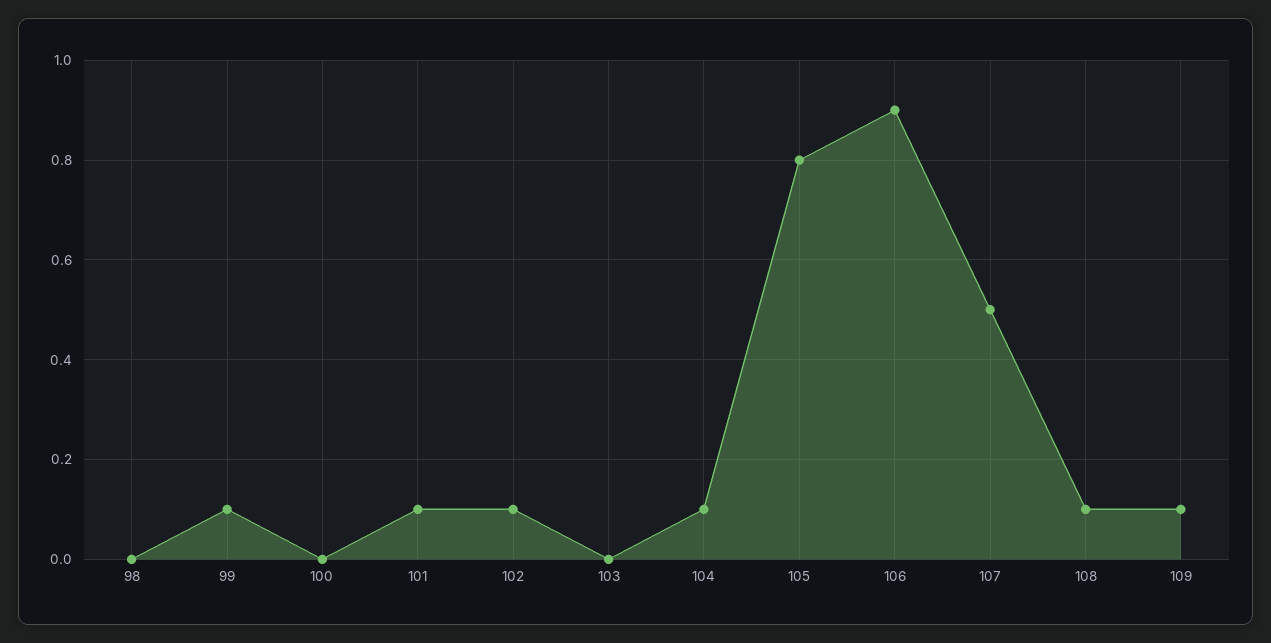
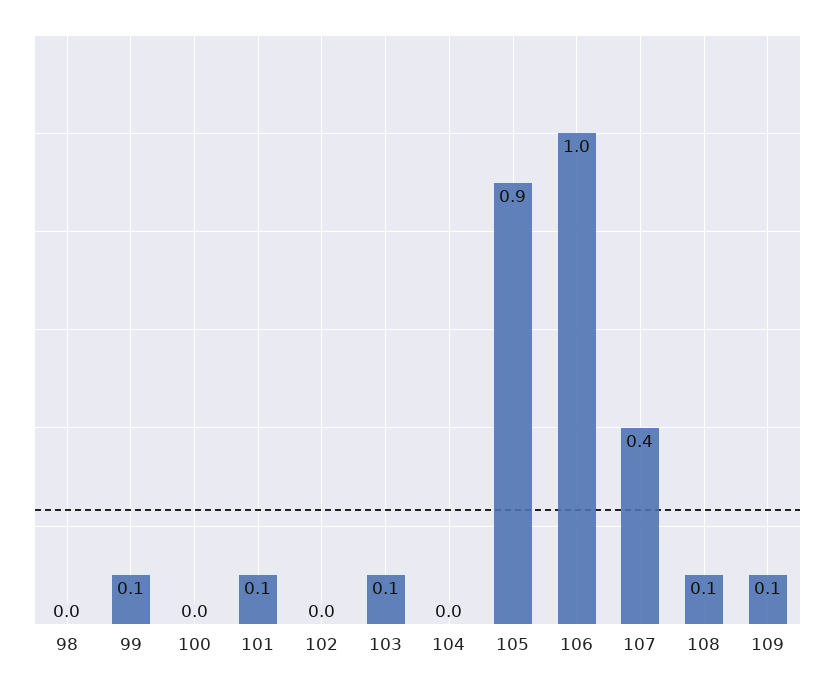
  {
    "98": 0,
    "99": 0.1,
    "100": 0,
    "101": 0.1,
-   "102": 0.1,
+   "102": 0,
-   "103": 0,
+   "103": 0.1,
-   "104": 0.1,
+   "104": 0,
-   "105": 0.8,
+   "105": 0.9,
-   "106": 0.9,
+   "106": 1,
-   "107": 0.5,
+   "107": 0.4,
    "108": 0.1,
    "109": 0.1
  }

